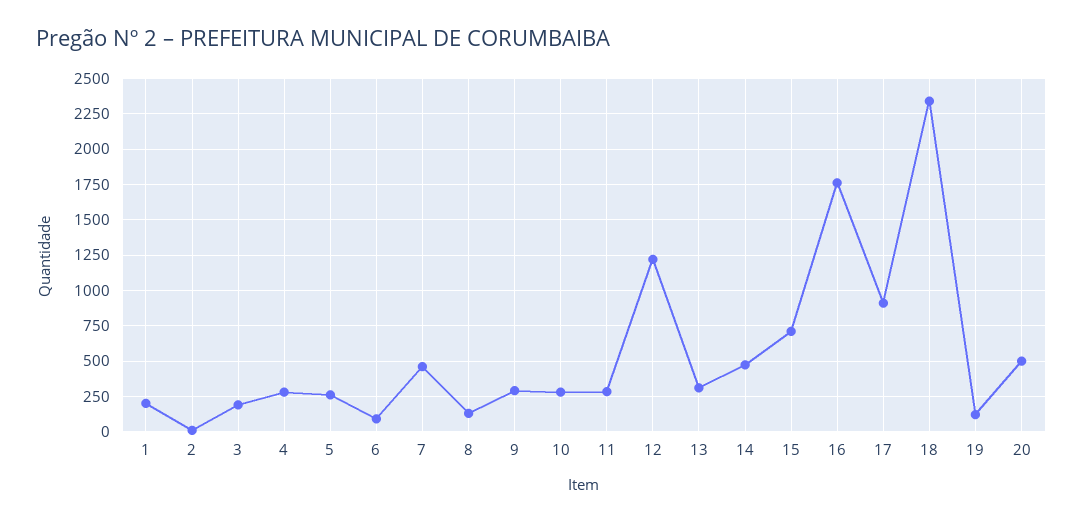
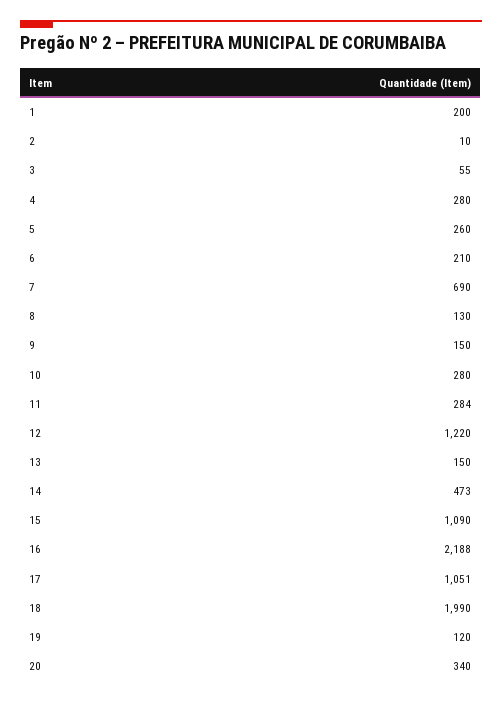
  {
    "1": 200,
    "2": 10,
-   "3": 200,
+   "3": 55,
    "4": 280,
    "5": 260,
-   "6": 100,
+   "6": 210,
-   "7": 450,
+   "7": 690,
    "8": 130,
-   "9": 300,
+   "9": 150,
    "10": 280,
    "11": 284,
    "12": 1220,
-   "13": 300,
+   "13": 150,
    "14": 473,
-   "15": 700,
+   "15": 1090,
-   "16": 1750,
+   "16": 2188,
-   "17": 900,
+   "17": 1051,
-   "18": 2350,
+   "18": 1990,
    "19": 120,
-   "20": 500
+   "20": 340
  }

